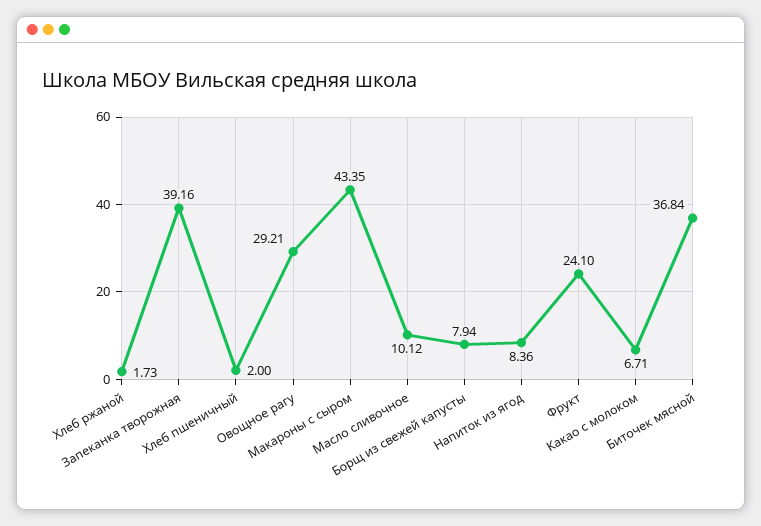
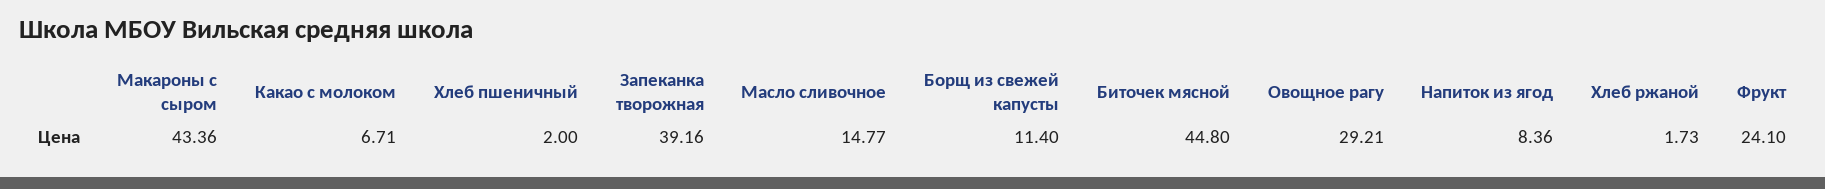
  {
    "Хлеб ржаной": 1.73,
    "Запеканка творожная": 39.16,
    "Хлеб пшеничный": 2,
    "Овощное рагу": 29.21,
-   "Макароны с сыром": 43.35,
+   "Макароны с сыром": 43.36,
-   "Масло сливочное": 10.12,
+   "Масло сливочное": 14.77,
-   "Борщ из свежей капусты": 7.94,
+   "Борщ из свежей капусты": 11.4,
    "Напиток из ягод": 8.36,
    "Фрукт": 24.1,
    "Какао с молоком": 6.71,
-   "Биточек мясной": 36.84
+   "Биточек мясной": 44.8
  }

